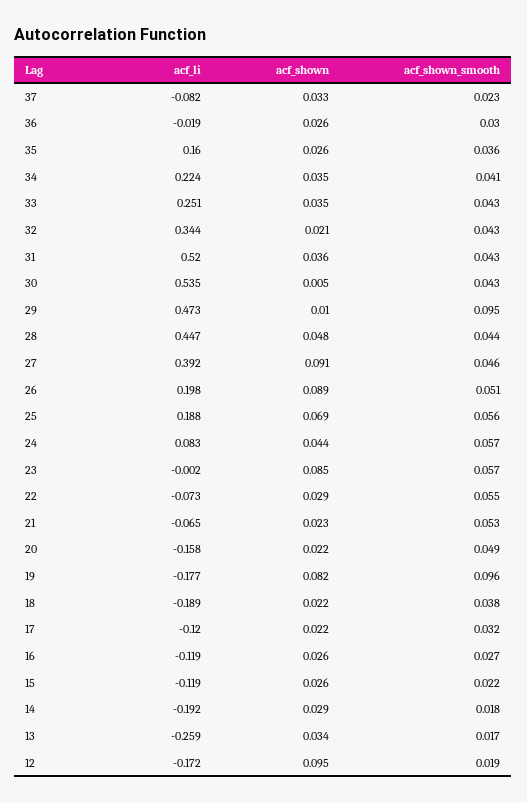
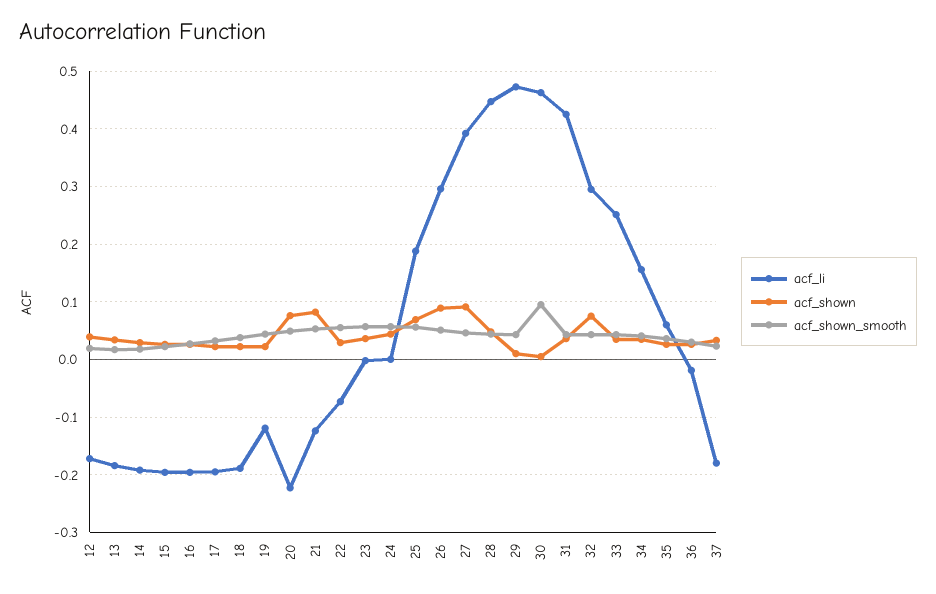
  {
    "acf_li": {
-     "37": -0.082,
+     "37": -0.18,
      "36": -0.019,
-     "35": 0.16,
+     "35": 0.06,
-     "34": 0.224,
+     "34": 0.16,
      "33": 0.251,
-     "32": 0.344,
+     "32": 0.3,
-     "31": 0.52,
+     "31": 0.42,
-     "30": 0.535,
+     "30": 0.46,
      "29": 0.473,
      "28": 0.447,
      "27": 0.392,
-     "26": 0.198,
+     "26": 0.3,
      "25": 0.188,
-     "24": 0.083,
+     "24": 0,
      "23": -0.002,
      "22": -0.073,
-     "21": -0.065,
+     "21": -0.12,
-     "20": -0.158,
+     "20": -0.22,
-     "19": -0.177,
+     "19": -0.12,
      "18": -0.189,
-     "17": -0.12,
+     "17": -0.2,
-     "16": -0.119,
+     "16": -0.2,
-     "15": -0.119,
+     "15": -0.2,
      "14": -0.192,
-     "13": -0.259,
+     "13": -0.18,
      "12": -0.172
    },
    "acf_shown": {
      "37": 0.033,
      "36": 0.026,
      "35": 0.026,
      "34": 0.035,
      "33": 0.035,
-     "32": 0.021,
+     "32": 0.08,
      "31": 0.036,
      "30": 0.005,
      "29": 0.01,
      "28": 0.048,
      "27": 0.091,
      "26": 0.089,
      "25": 0.069,
      "24": 0.044,
-     "23": 0.085,
+     "23": 0.04,
      "22": 0.029,
-     "21": 0.023,
+     "21": 0.08,
-     "20": 0.022,
+     "20": 0.08,
-     "19": 0.082,
+     "19": 0.02,
      "18": 0.022,
      "17": 0.022,
      "16": 0.026,
      "15": 0.026,
      "14": 0.029,
      "13": 0.034,
-     "12": 0.095
+     "12": 0.04
    },
    "acf_shown_smooth": {
      "37": 0.023,
      "36": 0.03,
      "35": 0.036,
      "34": 0.041,
      "33": 0.043,
      "32": 0.043,
      "31": 0.043,
-     "30": 0.043,
+     "30": 0.1,
-     "29": 0.095,
+     "29": 0.04,
      "28": 0.044,
      "27": 0.046,
      "26": 0.051,
      "25": 0.056,
      "24": 0.057,
      "23": 0.057,
      "22": 0.055,
      "21": 0.053,
      "20": 0.049,
-     "19": 0.096,
+     "19": 0.04,
      "18": 0.038,
      "17": 0.032,
      "16": 0.027,
      "15": 0.022,
      "14": 0.018,
      "13": 0.017,
      "12": 0.019
    }
  }

